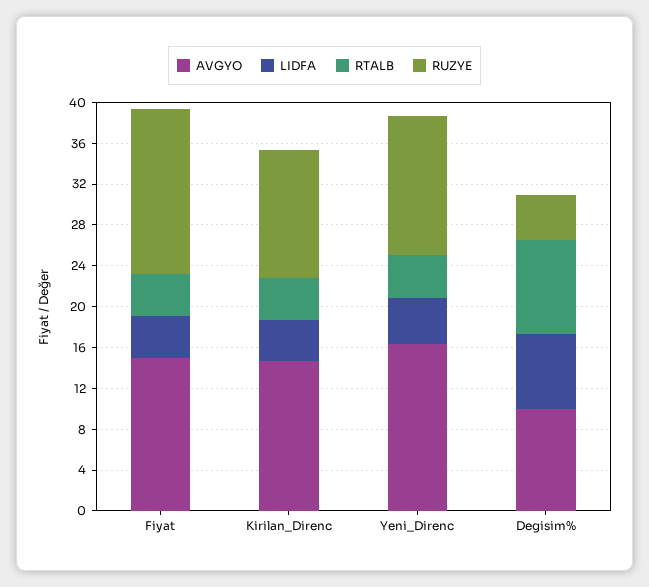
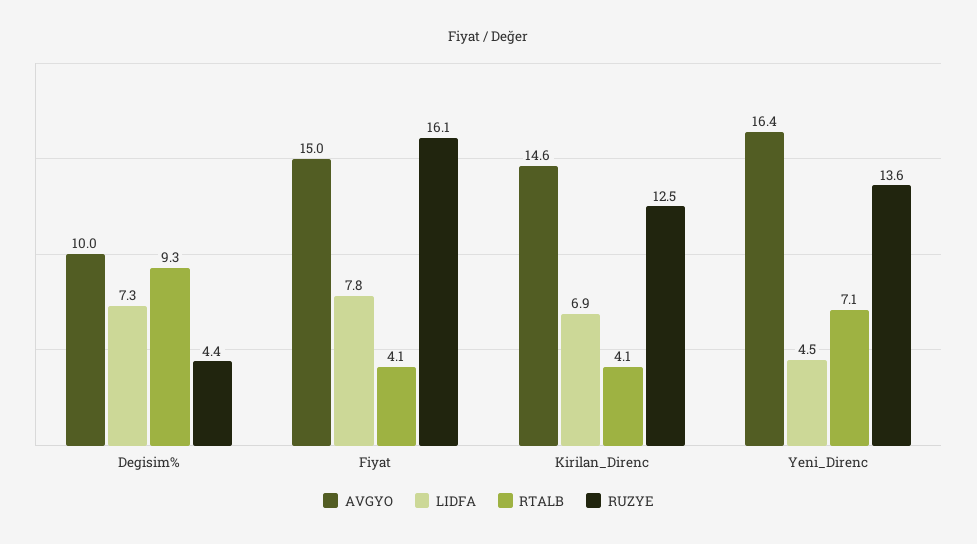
  {
    "AVGYO": {
      "Fiyat": 15,
      "Kirilan_Direnc": 14.6,
      "Yeni_Direnc": 16.4,
      "Degisim%": 10
    },
    "LIDFA": {
-     "Fiyat": 4,
+     "Fiyat": 7.8,
-     "Kirilan_Direnc": 4,
+     "Kirilan_Direnc": 6.9,
      "Yeni_Direnc": 4.5,
      "Degisim%": 7.3
    },
    "RTALB": {
      "Fiyat": 4.1,
      "Kirilan_Direnc": 4.1,
-     "Yeni_Direnc": 4,
+     "Yeni_Direnc": 7.1,
      "Degisim%": 9.3
    },
    "RUZYE": {
      "Fiyat": 16.1,
      "Kirilan_Direnc": 12.5,
      "Yeni_Direnc": 13.6,
      "Degisim%": 4.4
    }
  }

